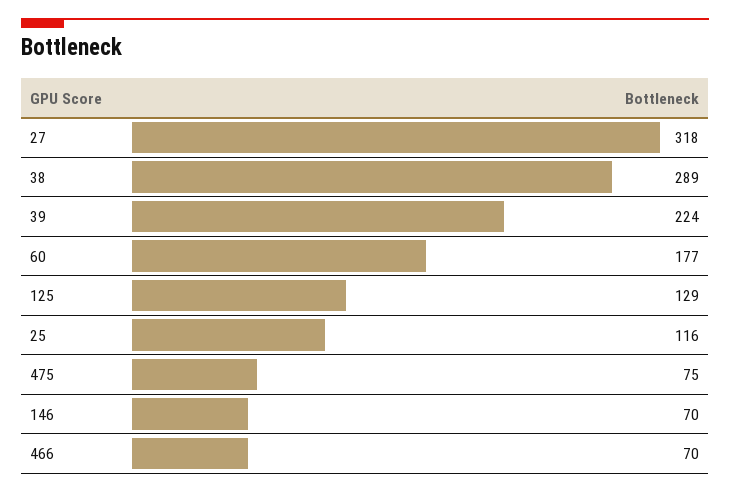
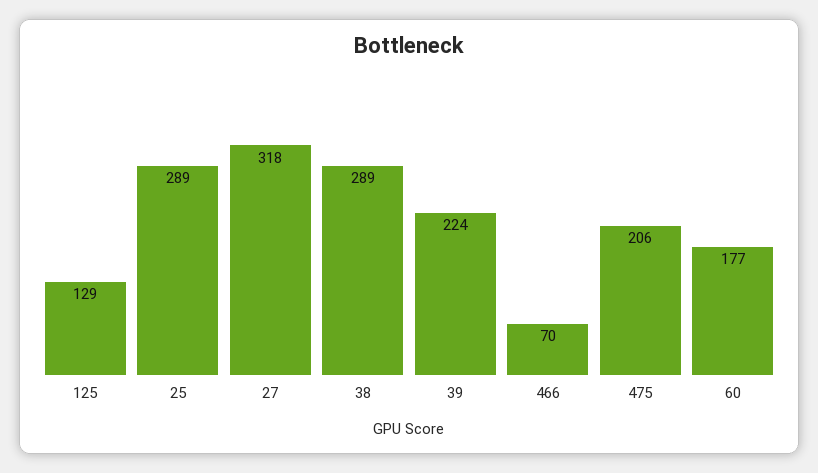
  {
    "27": 318,
    "38": 289,
    "39": 224,
    "60": 177,
    "125": 129,
-   "25": 116,
+   "25": 289,
-   "475": 75,
+   "475": 206,
-   "146": 70,
    "466": 70
  }

